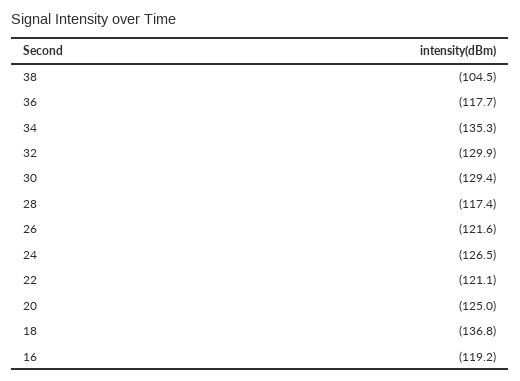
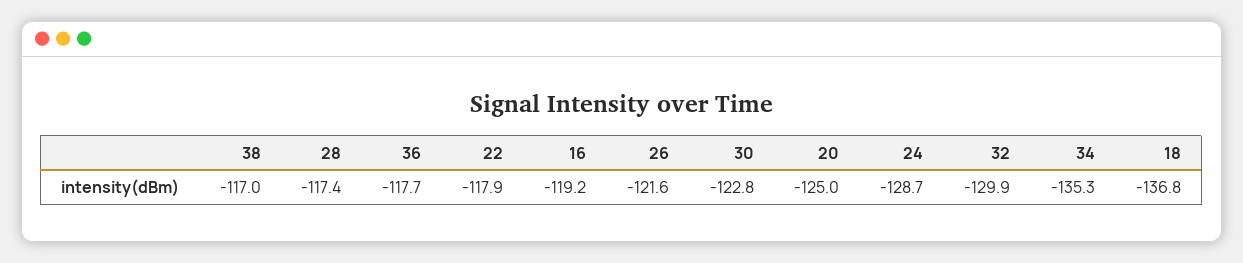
  {
-   "38": -104.5,
+   "38": -117,
    "36": -117.7,
    "34": -135.3,
    "32": -129.9,
-   "30": -129.4,
+   "30": -122.8,
    "28": -117.4,
    "26": -121.6,
-   "24": -126.5,
+   "24": -128.7,
-   "22": -121.1,
+   "22": -117.9,
    "20": -125,
    "18": -136.8,
    "16": -119.2
  }

